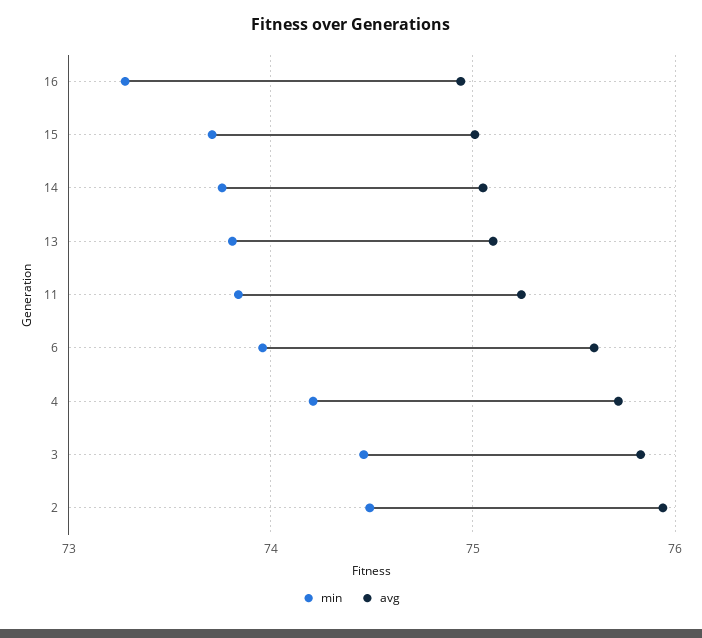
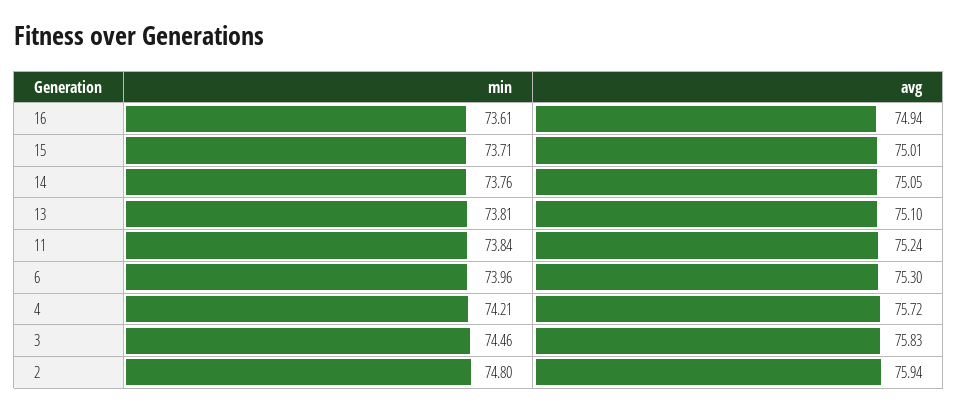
  {
    "min": {
-     "16": 73.3,
+     "16": 73.61,
      "15": 73.71,
      "14": 73.76,
      "13": 73.81,
      "11": 73.84,
      "6": 73.96,
      "4": 74.21,
      "3": 74.46,
-     "2": 74.5
+     "2": 74.8
    },
    "avg": {
      "16": 74.94,
      "15": 75.01,
      "14": 75.05,
      "13": 75.1,
      "11": 75.24,
-     "6": 75.6,
+     "6": 75.3,
      "4": 75.72,
      "3": 75.83,
      "2": 75.94
    }
  }

